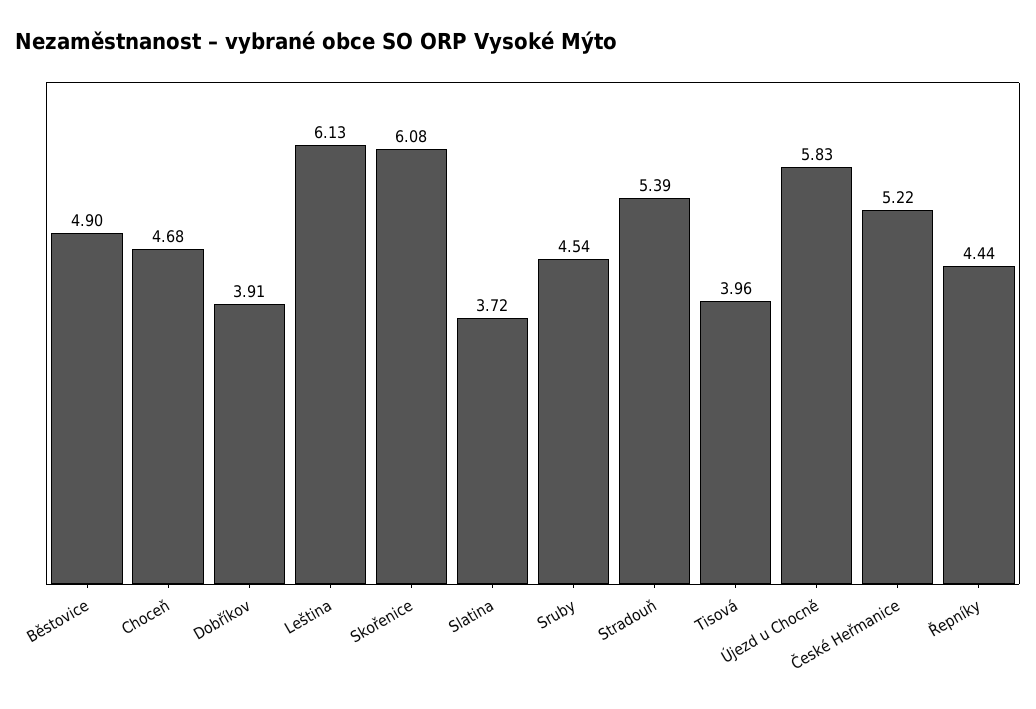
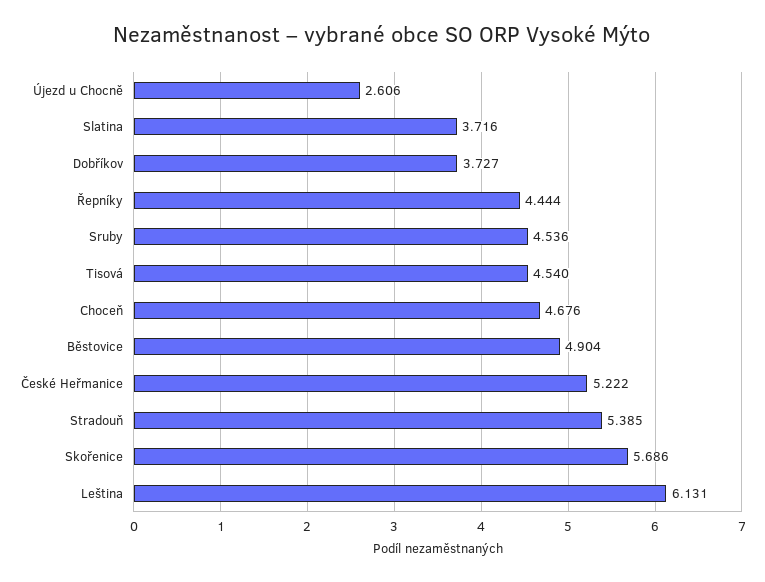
  {
    "Běstovice": 4.904,
    "Choceň": 4.676,
-   "Dobříkov": 3.91,
+   "Dobříkov": 3.727,
    "Leština": 6.131,
-   "Skořenice": 6.08,
+   "Skořenice": 5.686,
    "Slatina": 3.716,
    "Sruby": 4.536,
    "Stradouň": 5.385,
-   "Tisová": 3.96,
+   "Tisová": 4.54,
-   "Újezd u Chocně": 5.83,
+   "Újezd u Chocně": 2.606,
    "České Heřmanice": 5.222,
    "Řepníky": 4.444
  }

